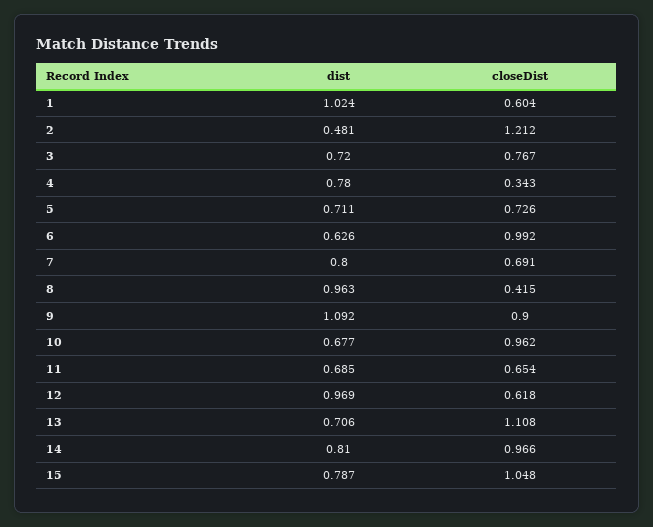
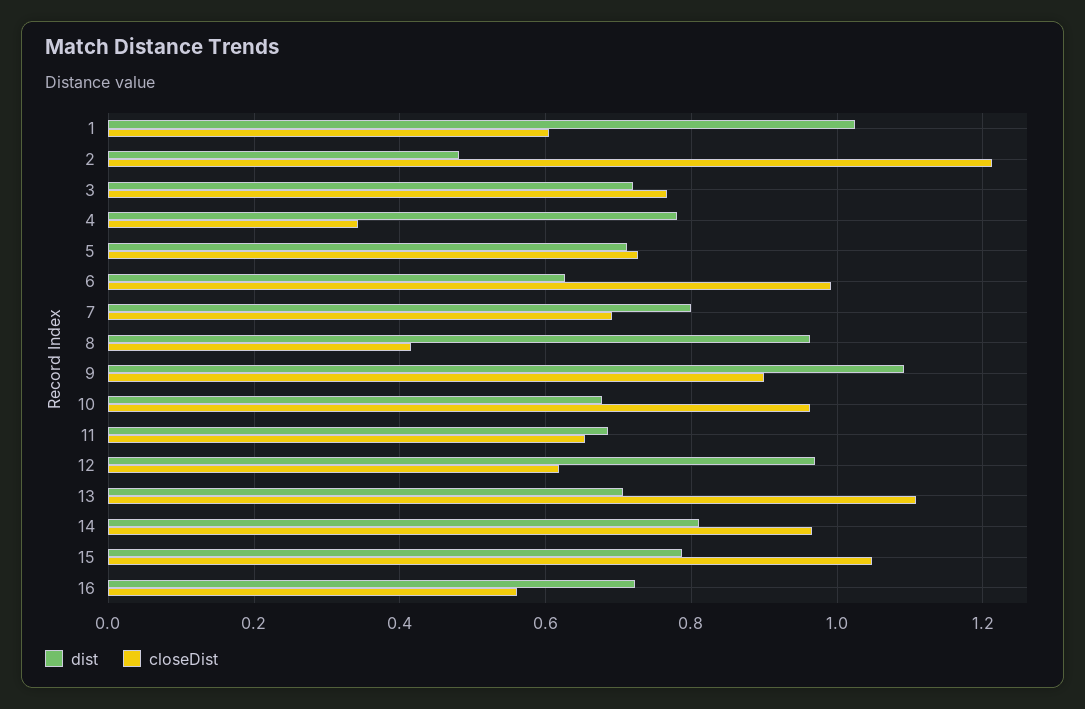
  {
    "dist": {
      "1": 1.024,
      "2": 0.481,
      "3": 0.72,
      "4": 0.78,
      "5": 0.711,
      "6": 0.626,
      "7": 0.8,
      "8": 0.963,
      "9": 1.092,
      "10": 0.677,
      "11": 0.685,
      "12": 0.969,
      "13": 0.706,
      "14": 0.81,
-     "15": 0.787
+     "15": 0.787,
+     "16": 0.72
    },
    "closeDist": {
      "1": 0.604,
      "2": 1.212,
      "3": 0.767,
      "4": 0.343,
      "5": 0.726,
      "6": 0.992,
      "7": 0.691,
      "8": 0.415,
      "9": 0.9,
      "10": 0.962,
      "11": 0.654,
      "12": 0.618,
      "13": 1.108,
      "14": 0.966,
-     "15": 1.048
+     "15": 1.048,
+     "16": 0.56
    }
  }

